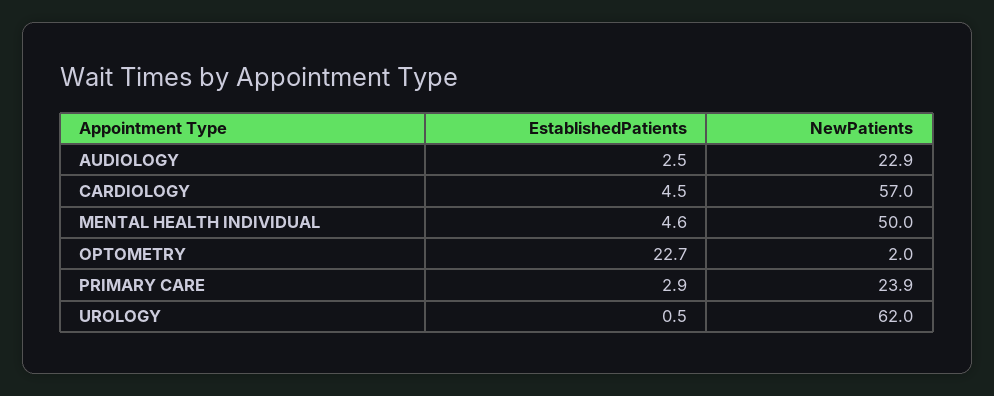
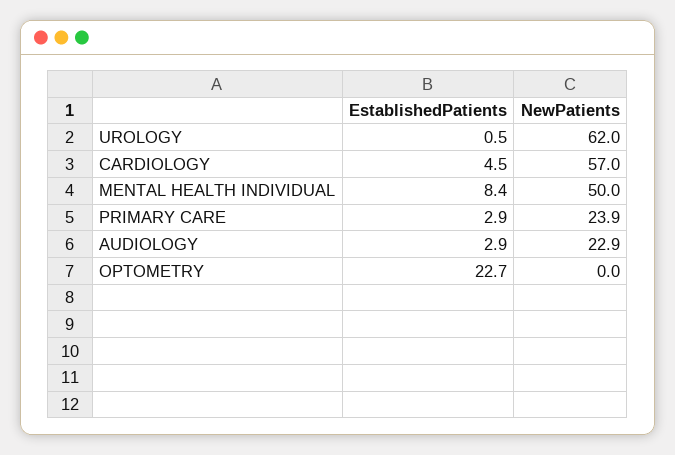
  {
    "EstablishedPatients": {
-     "AUDIOLOGY": 2.5,
+     "AUDIOLOGY": 2.9,
      "CARDIOLOGY": 4.5,
-     "MENTAL HEALTH INDIVIDUAL": 4.6,
+     "MENTAL HEALTH INDIVIDUAL": 8.4,
      "OPTOMETRY": 22.7,
      "PRIMARY CARE": 2.9,
      "UROLOGY": 0.5
    },
    "NewPatients": {
      "AUDIOLOGY": 22.9,
      "CARDIOLOGY": 57,
      "MENTAL HEALTH INDIVIDUAL": 50,
-     "OPTOMETRY": 2,
+     "OPTOMETRY": 0,
      "PRIMARY CARE": 23.9,
      "UROLOGY": 62
    }
  }

